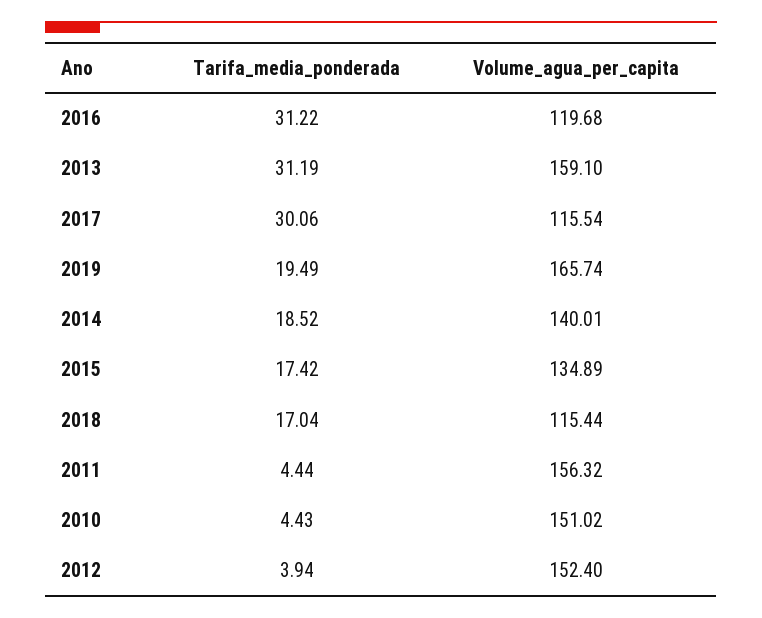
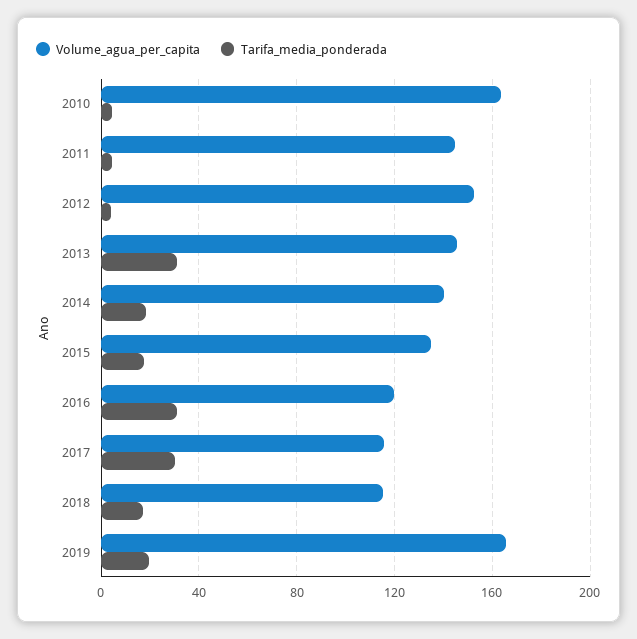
  {
    "Tarifa_media_ponderada": {
      "2016": 31.22,
      "2013": 31.19,
      "2017": 30.06,
      "2019": 19.49,
      "2014": 18.52,
      "2015": 17.42,
      "2018": 17.04,
      "2011": 4.44,
      "2010": 4.43,
      "2012": 3.94
    },
    "Volume_agua_per_capita": {
      "2016": 119.68,
-     "2013": 159.1,
+     "2013": 145,
      "2017": 115.54,
      "2019": 165.74,
      "2014": 140.01,
      "2015": 134.89,
      "2018": 115.44,
-     "2011": 156.32,
+     "2011": 145,
-     "2010": 151.02,
+     "2010": 165,
      "2012": 152.4
    }
  }

